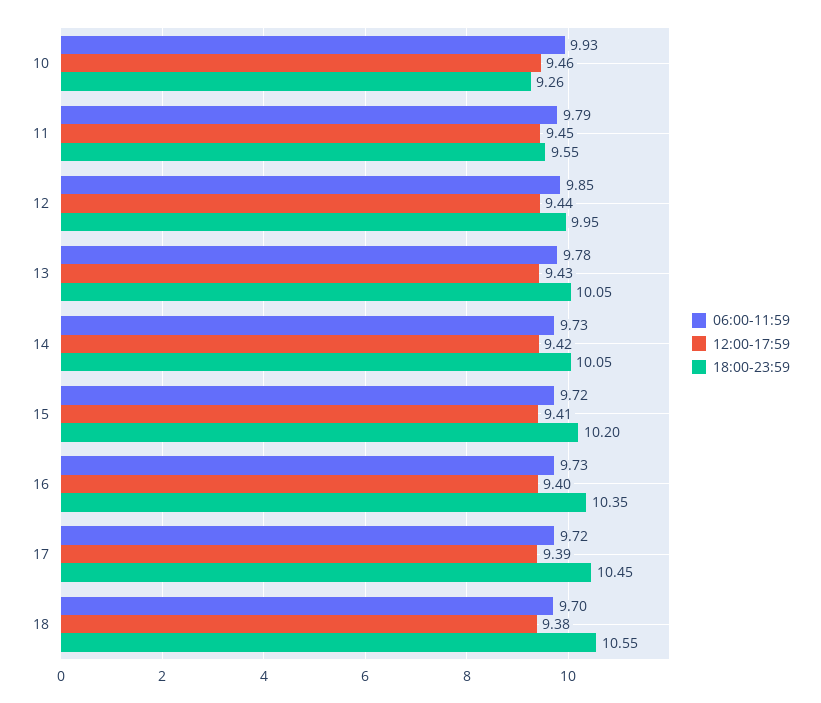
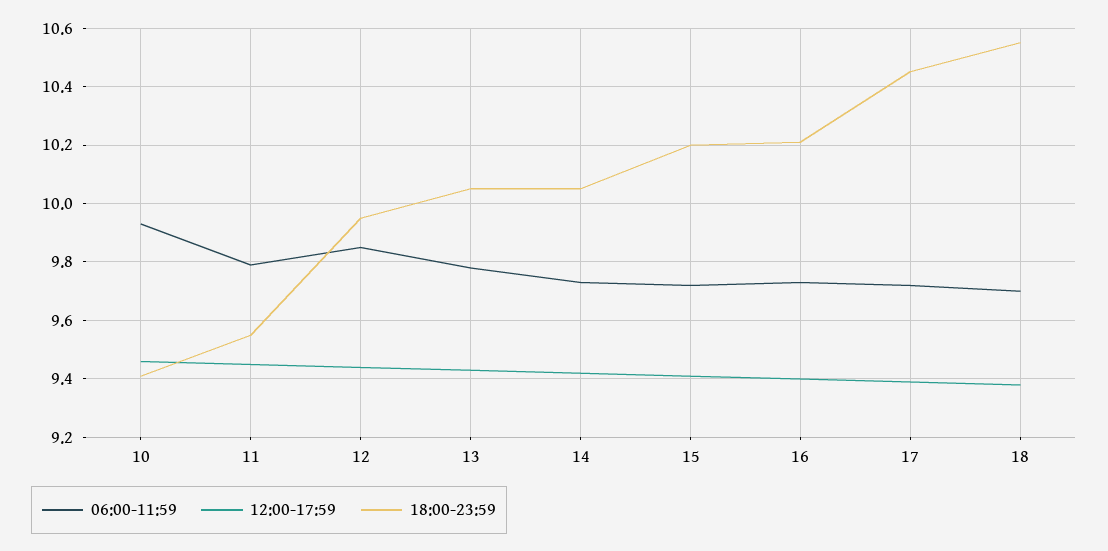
  {
    "06:00-11:59": {
      "10": 9.93,
      "11": 9.79,
      "12": 9.85,
      "13": 9.78,
      "14": 9.73,
      "15": 9.72,
      "16": 9.73,
      "17": 9.72,
      "18": 9.7
    },
    "12:00-17:59": {
      "10": 9.46,
      "11": 9.45,
      "12": 9.44,
      "13": 9.43,
      "14": 9.42,
      "15": 9.41,
      "16": 9.4,
      "17": 9.39,
      "18": 9.38
    },
    "18:00-23:59": {
-     "10": 9.26,
+     "10": 9.4,
      "11": 9.55,
      "12": 9.95,
      "13": 10.05,
      "14": 10.05,
      "15": 10.2,
-     "16": 10.35,
+     "16": 10.2,
      "17": 10.45,
      "18": 10.55
    }
  }

